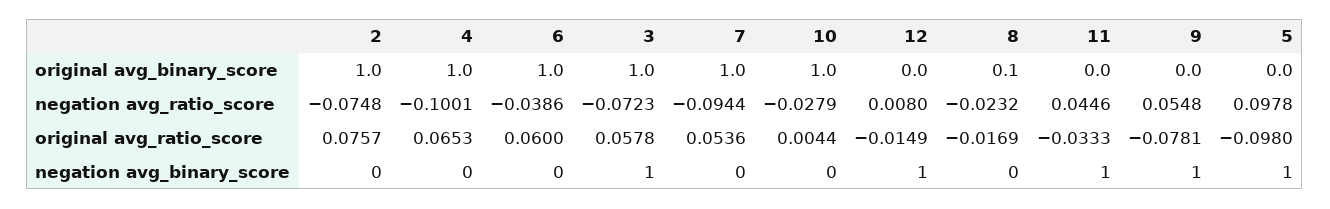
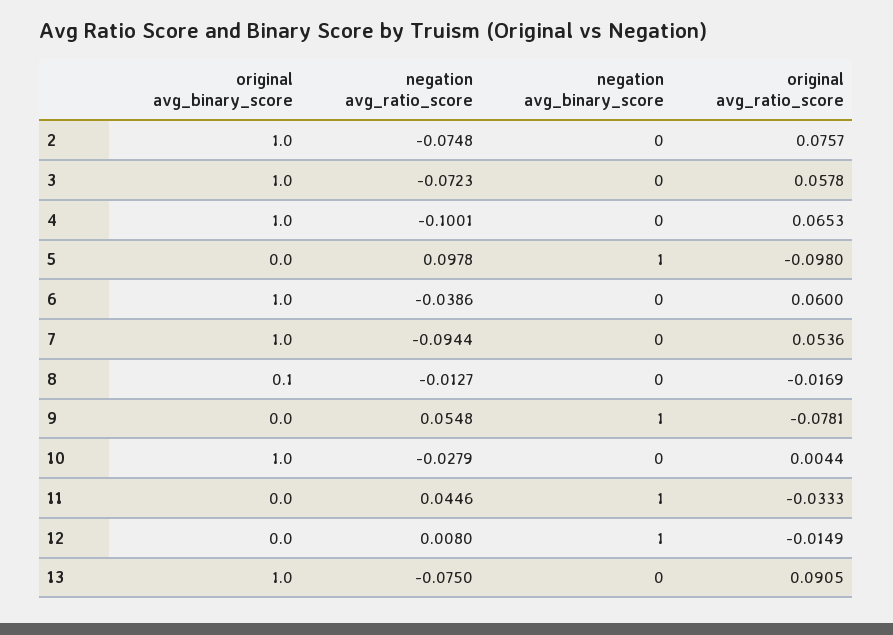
  {
    "2": {
      "original avg_binary_score": 1,
      "negation avg_ratio_score": -0.0748,
      "original avg_ratio_score": 0.0757,
      "negation avg_binary_score": 0
    },
    "4": {
      "original avg_binary_score": 1,
      "negation avg_ratio_score": -0.1001,
      "original avg_ratio_score": 0.0653,
      "negation avg_binary_score": 0
    },
    "6": {
      "original avg_binary_score": 1,
      "negation avg_ratio_score": -0.0386,
      "original avg_ratio_score": 0.06,
      "negation avg_binary_score": 0
    },
    "3": {
      "original avg_binary_score": 1,
      "negation avg_ratio_score": -0.0723,
      "original avg_ratio_score": 0.0578,
-     "negation avg_binary_score": 1
+     "negation avg_binary_score": 0
    },
    "7": {
      "original avg_binary_score": 1,
      "negation avg_ratio_score": -0.0944,
      "original avg_ratio_score": 0.0536,
      "negation avg_binary_score": 0
    },
    "10": {
      "original avg_binary_score": 1,
      "negation avg_ratio_score": -0.0279,
      "original avg_ratio_score": 0.0044,
      "negation avg_binary_score": 0
    },
    "12": {
      "original avg_binary_score": 0,
      "negation avg_ratio_score": 0.008,
      "original avg_ratio_score": -0.0149,
      "negation avg_binary_score": 1
    },
    "8": {
      "original avg_binary_score": 0.1,
-     "negation avg_ratio_score": -0.0232,
+     "negation avg_ratio_score": -0.0127,
      "original avg_ratio_score": -0.0169,
      "negation avg_binary_score": 0
    },
    "11": {
      "original avg_binary_score": 0,
      "negation avg_ratio_score": 0.0446,
      "original avg_ratio_score": -0.0333,
      "negation avg_binary_score": 1
    },
    "9": {
      "original avg_binary_score": 0,
      "negation avg_ratio_score": 0.0548,
      "original avg_ratio_score": -0.0781,
      "negation avg_binary_score": 1
    },
    "5": {
      "original avg_binary_score": 0,
      "negation avg_ratio_score": 0.0978,
      "original avg_ratio_score": -0.098,
      "negation avg_binary_score": 1
-   }
+   },
+   "13": {
+     "original avg_binary_score": 1,
+     "negation avg_ratio_score": -0.075,
+     "negation avg_binary_score": 0,
+     "original avg_ratio_score": 0.0905
+   }
  }

